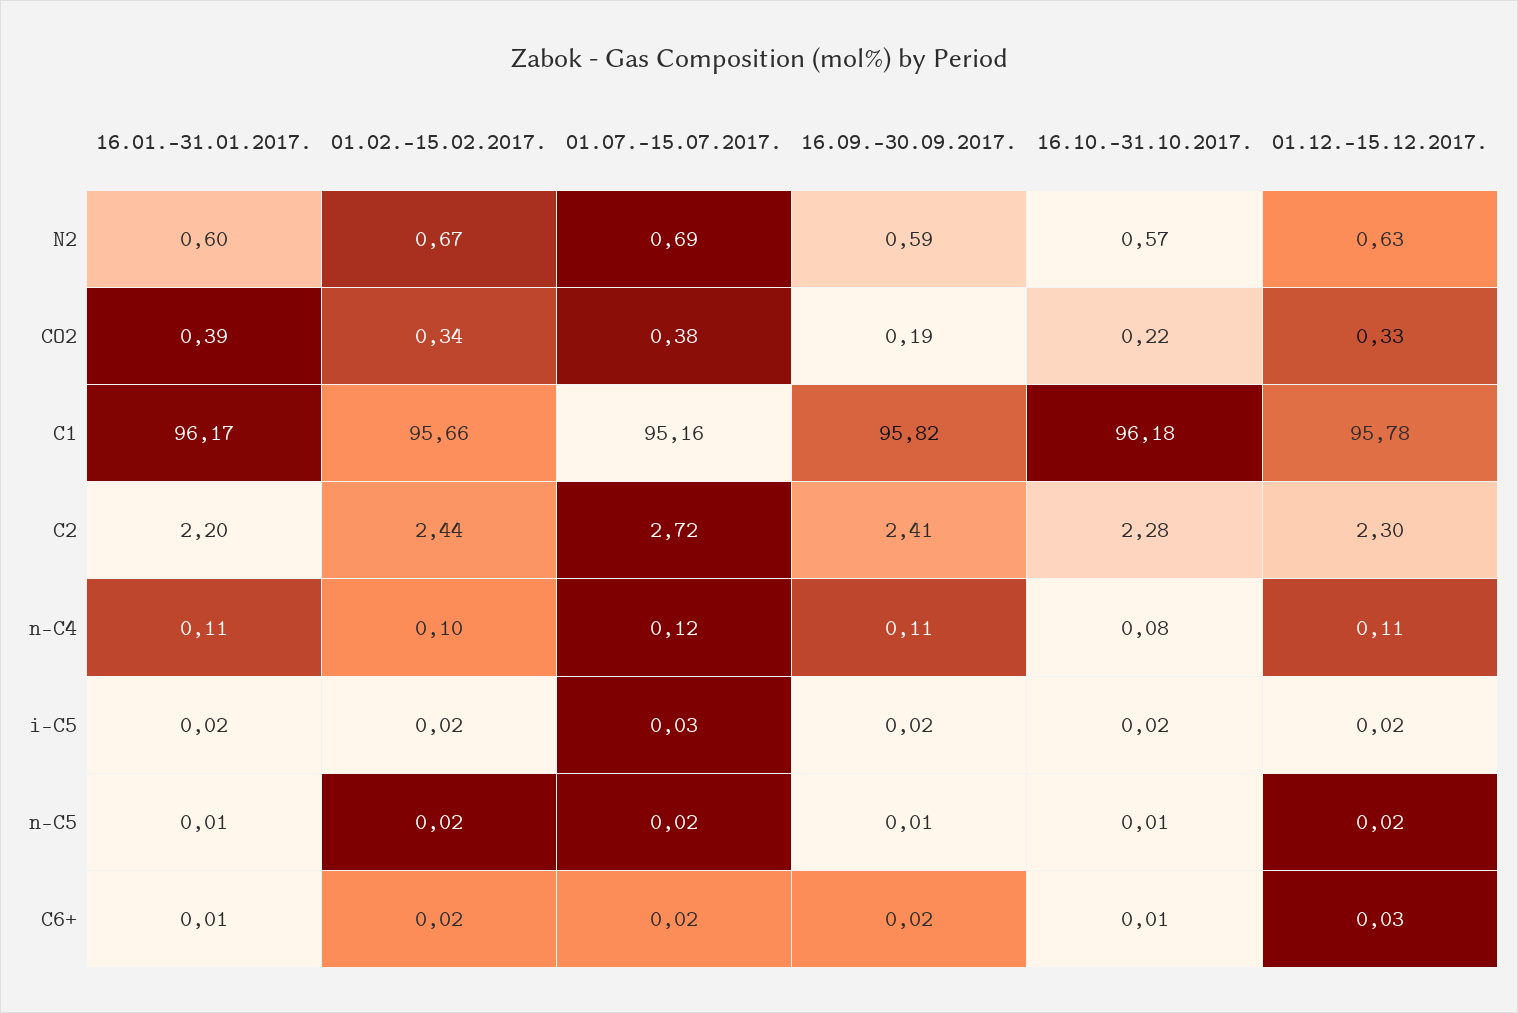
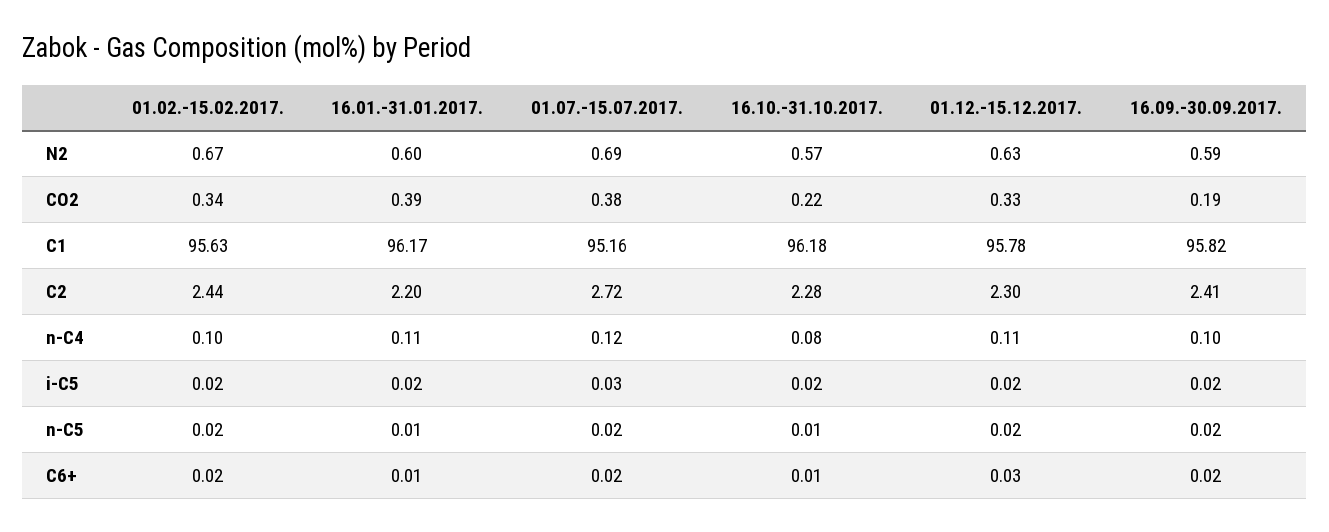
  {
    "16.01.-31.01.2017.": {
      "N2": 0.6,
      "CO2": 0.39,
      "C1": 96.17,
      "C2": 2.2,
      "n-C4": 0.11,
      "i-C5": 0.02,
      "n-C5": 0.01,
      "C6+": 0.01
    },
    "01.02.-15.02.2017.": {
      "N2": 0.67,
      "CO2": 0.34,
-     "C1": 95.66,
+     "C1": 95.63,
      "C2": 2.44,
      "n-C4": 0.1,
      "i-C5": 0.02,
      "n-C5": 0.02,
      "C6+": 0.02
    },
    "01.07.-15.07.2017.": {
      "N2": 0.69,
      "CO2": 0.38,
      "C1": 95.16,
      "C2": 2.72,
      "n-C4": 0.12,
      "i-C5": 0.03,
      "n-C5": 0.02,
      "C6+": 0.02
    },
    "16.09.-30.09.2017.": {
      "N2": 0.59,
      "CO2": 0.19,
      "C1": 95.82,
      "C2": 2.41,
-     "n-C4": 0.11,
+     "n-C4": 0.1,
      "i-C5": 0.02,
-     "n-C5": 0.01,
+     "n-C5": 0.02,
      "C6+": 0.02
    },
    "16.10.-31.10.2017.": {
      "N2": 0.57,
      "CO2": 0.22,
      "C1": 96.18,
      "C2": 2.28,
      "n-C4": 0.08,
      "i-C5": 0.02,
      "n-C5": 0.01,
      "C6+": 0.01
    },
    "01.12.-15.12.2017.": {
      "N2": 0.63,
      "CO2": 0.33,
      "C1": 95.78,
      "C2": 2.3,
      "n-C4": 0.11,
      "i-C5": 0.02,
      "n-C5": 0.02,
      "C6+": 0.03
    }
  }

